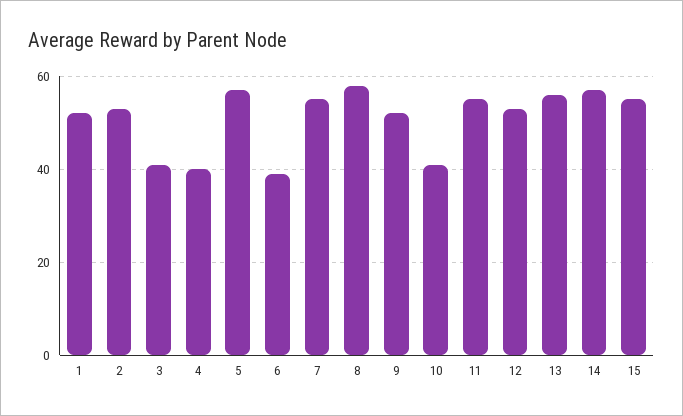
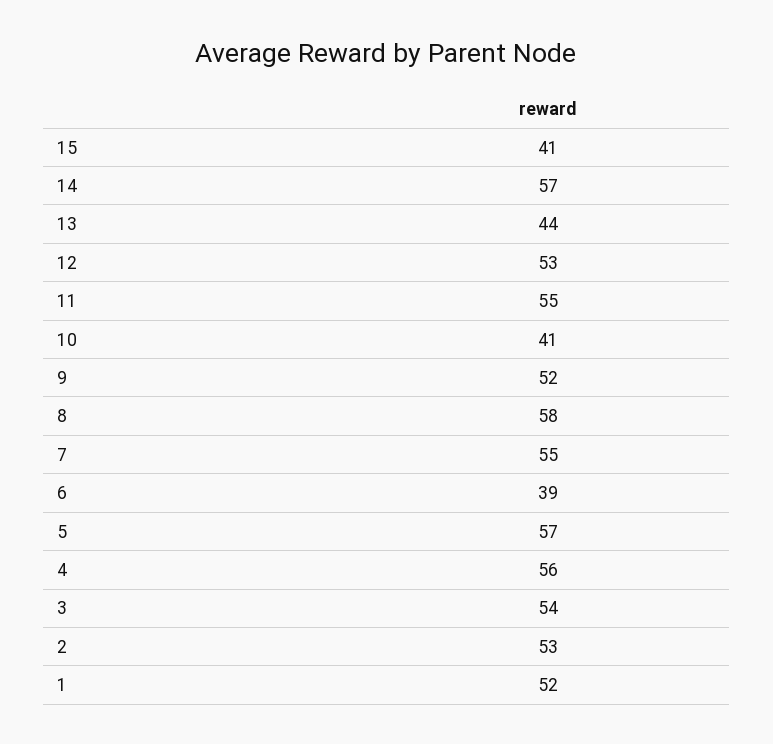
  {
    "1": 52,
    "2": 53,
-   "3": 40,
+   "3": 54,
-   "4": 40,
+   "4": 56,
    "5": 57,
    "6": 39,
    "7": 55,
    "8": 58,
    "9": 52,
    "10": 41,
    "11": 55,
    "12": 53,
-   "13": 55,
+   "13": 44,
    "14": 57,
-   "15": 55
+   "15": 41
  }

